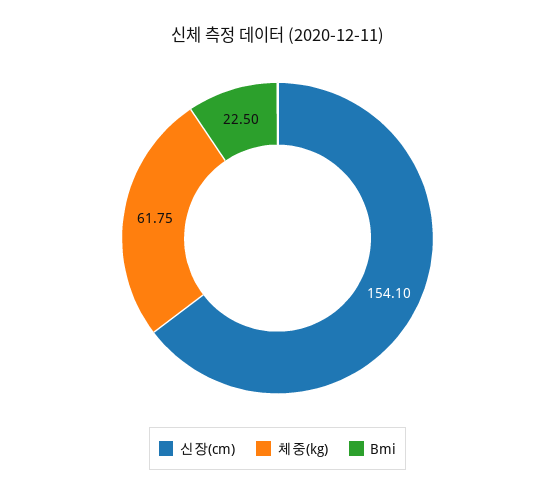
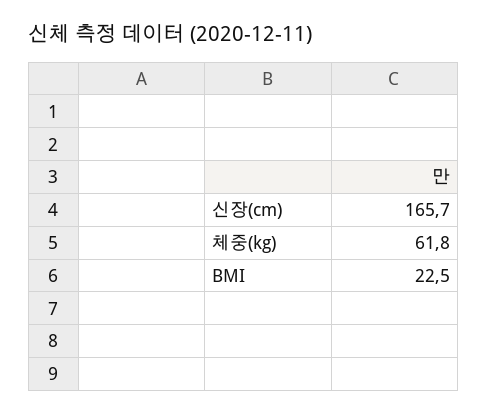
  {
-   "신장(cm)": 154.1,
+   "신장(cm)": 165.7,
    "체중(kg)": 61.75,
    "Bmi": 22.5
  }

